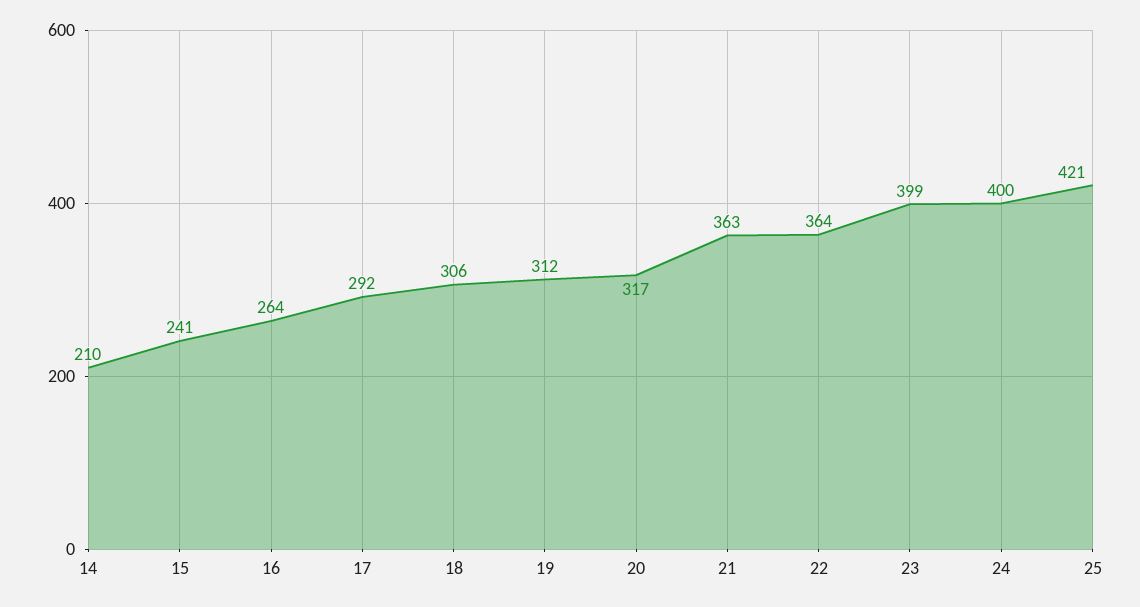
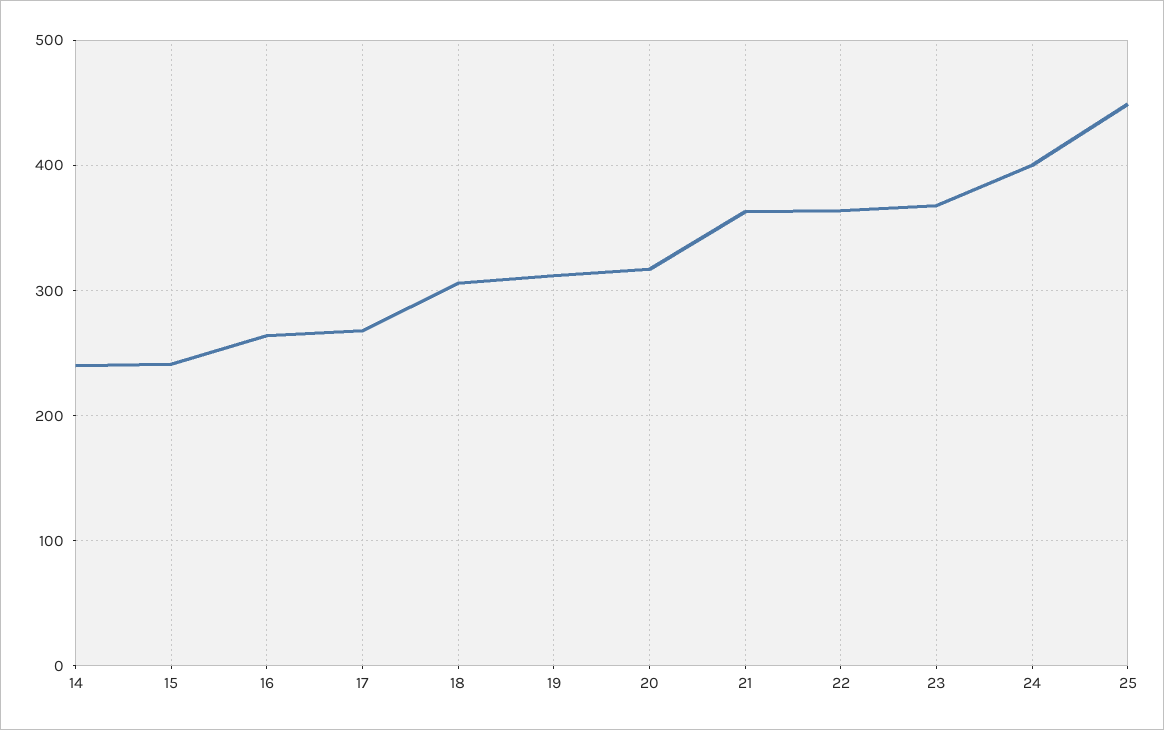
  {
-   "14": 210,
+   "14": 240,
    "15": 241,
    "16": 264,
-   "17": 292,
+   "17": 270,
    "18": 306,
    "19": 312,
    "20": 317,
    "21": 363,
    "22": 364,
-   "23": 399,
+   "23": 370,
    "24": 400,
-   "25": 421
+   "25": 450
  }

